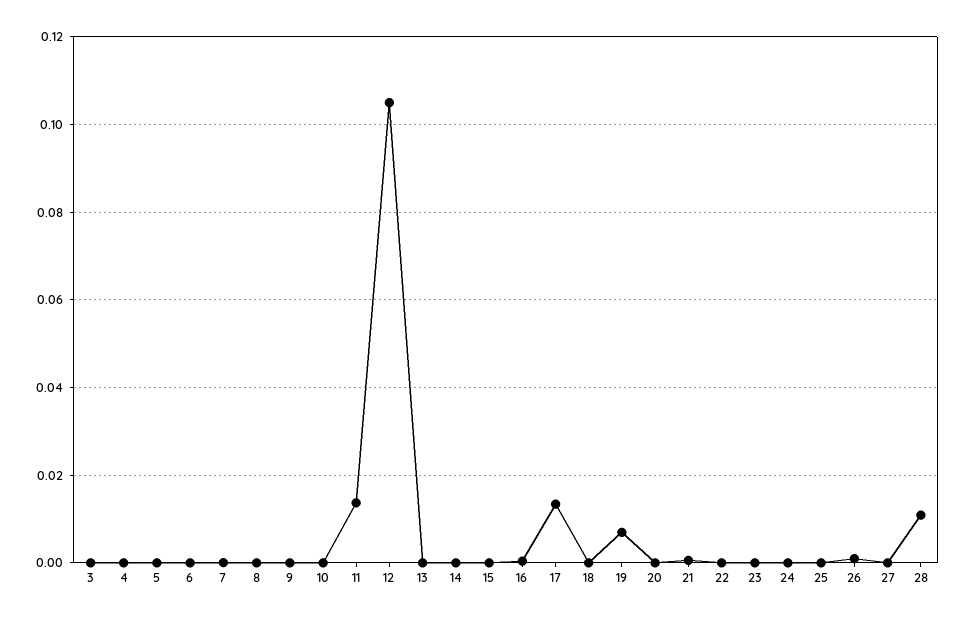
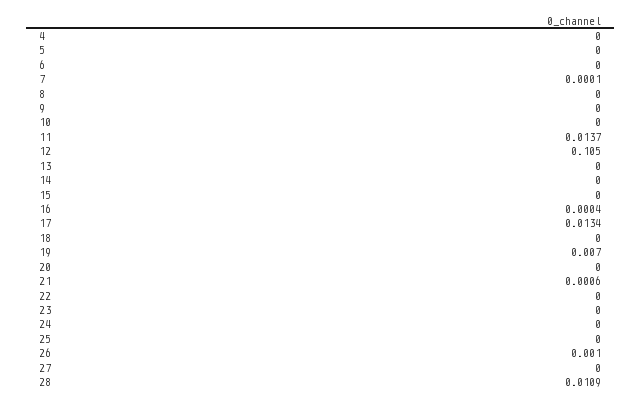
  {
-   "3": 0,
    "4": 0,
    "5": 0,
    "6": 0,
    "7": 0.0001,
    "8": 0,
    "9": 0,
    "10": 0,
    "11": 0.0137,
    "12": 0.105,
    "13": 0,
    "14": 0,
    "15": 0,
    "16": 0.0004,
    "17": 0.0134,
    "18": 0,
    "19": 0.007,
    "20": 0,
    "21": 0.0006,
    "22": 0,
    "23": 0,
    "24": 0,
    "25": 0,
    "26": 0.001,
    "27": 0,
    "28": 0.0109
  }

